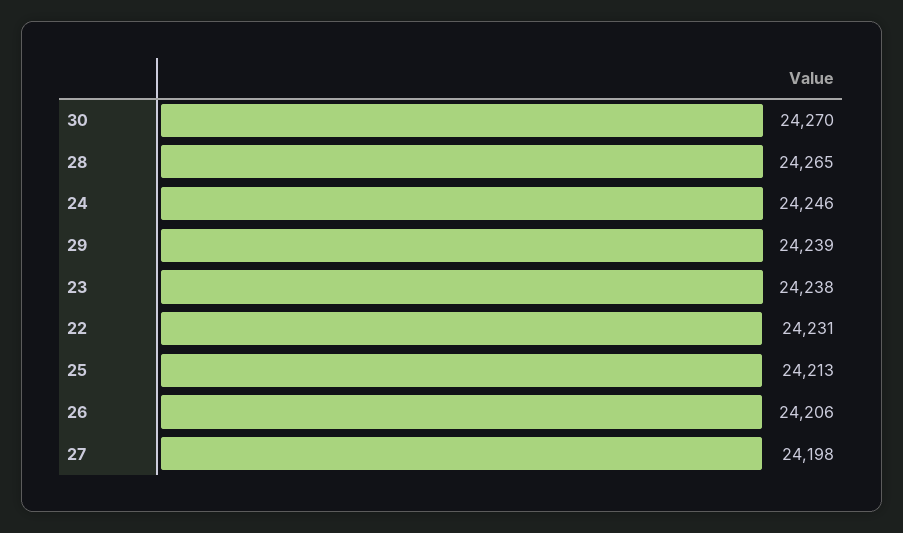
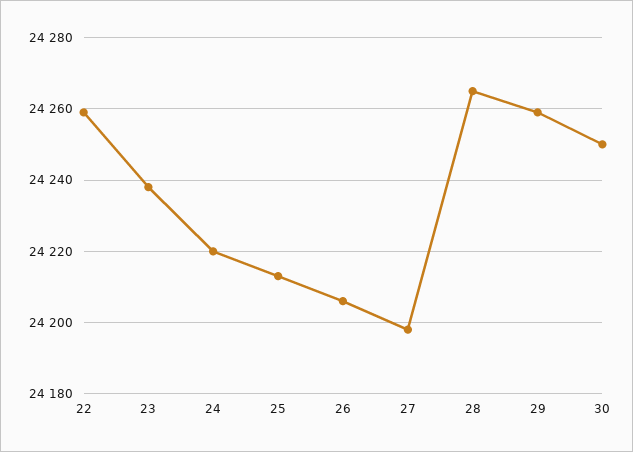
  {
-   "30": 24270,
+   "30": 24250,
    "28": 24265,
-   "24": 24246,
+   "24": 24220,
-   "29": 24239,
+   "29": 24260,
    "23": 24238,
-   "22": 24231,
+   "22": 24260,
    "25": 24213,
    "26": 24206,
    "27": 24198
  }

